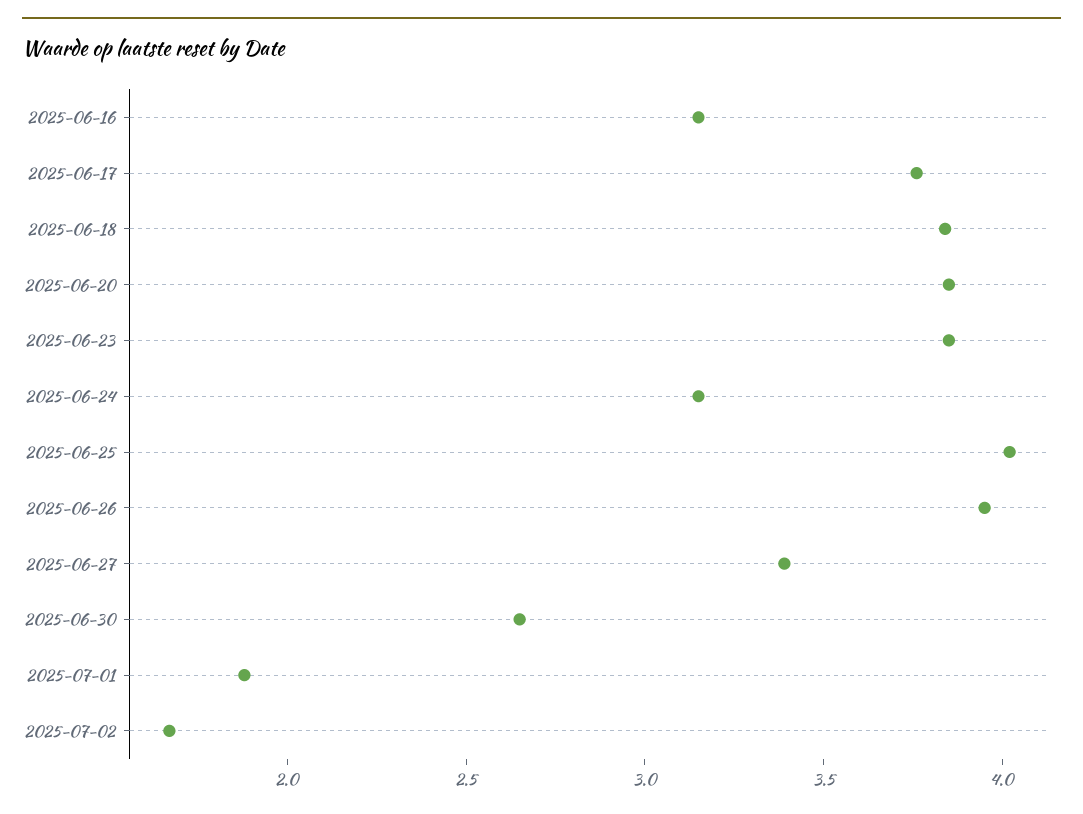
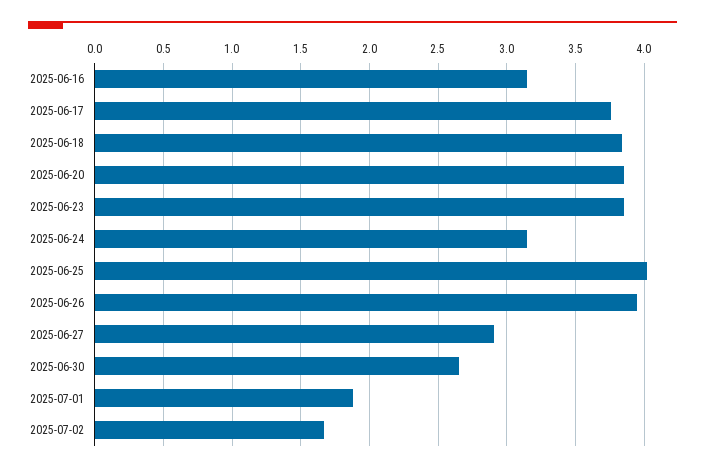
  {
    "2025-06-16": 3.15,
    "2025-06-17": 3.75,
    "2025-06-18": 3.85,
    "2025-06-20": 3.85,
    "2025-06-23": 3.85,
    "2025-06-24": 3.15,
    "2025-06-25": 4,
    "2025-06-26": 3.95,
-   "2025-06-27": 3.4,
+   "2025-06-27": 2.9,
    "2025-06-30": 2.65,
    "2025-07-01": 1.9,
    "2025-07-02": 1.65
  }

